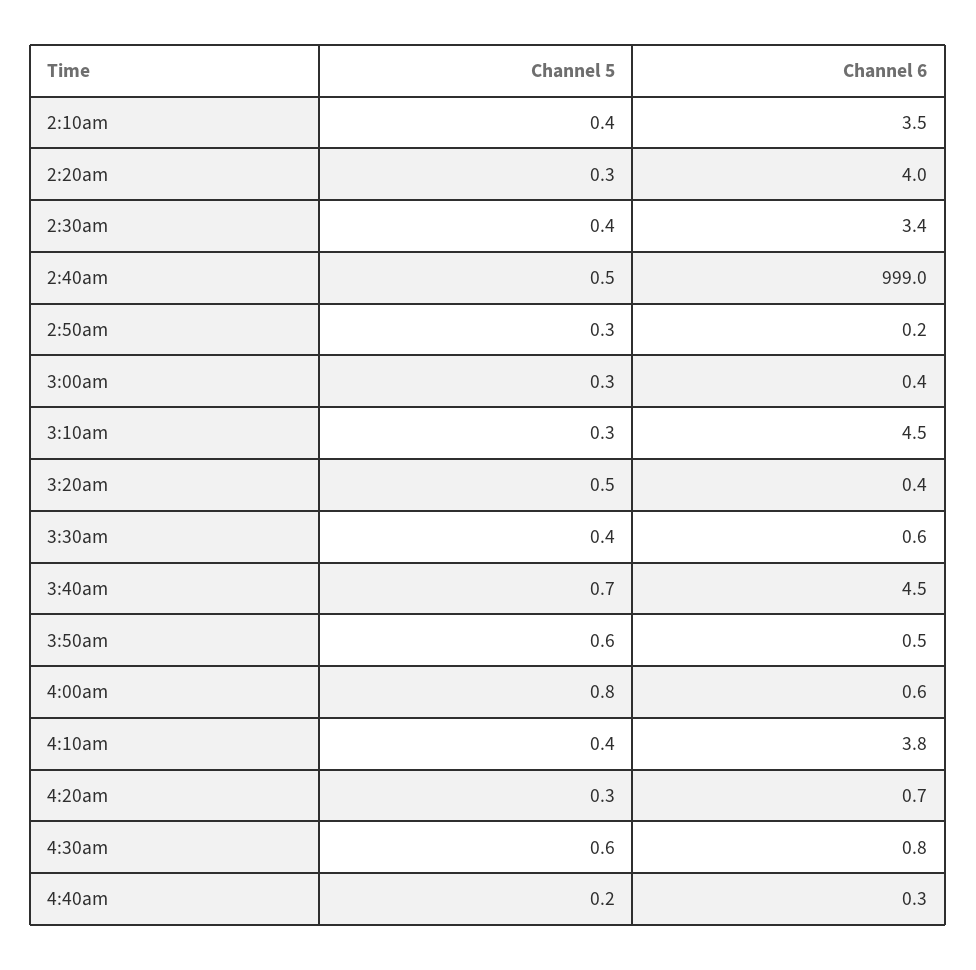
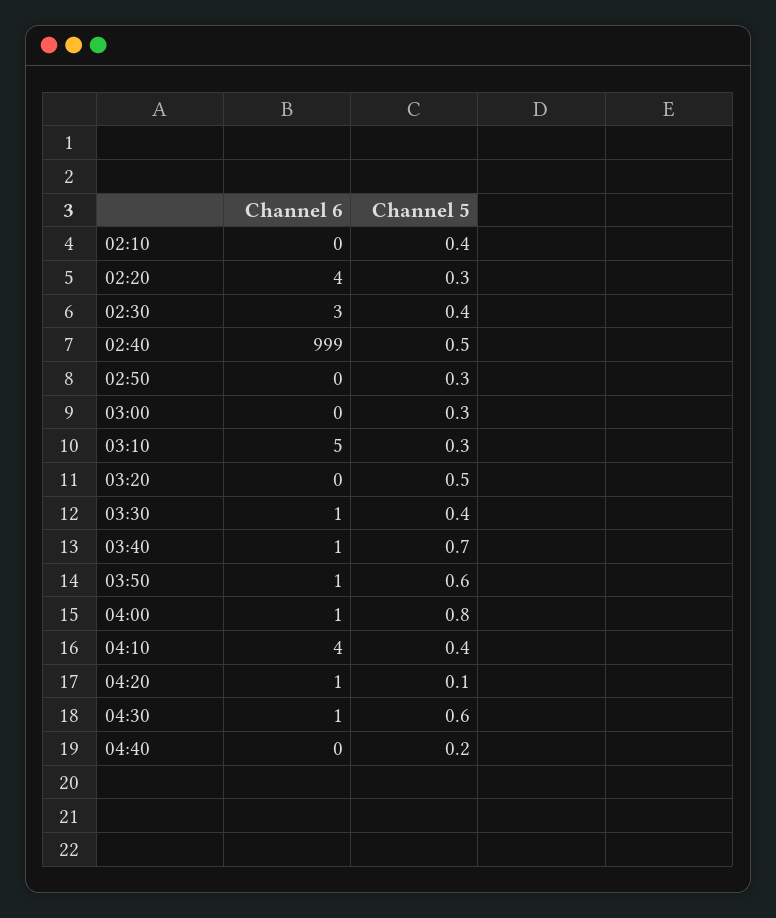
  {
    "Channel 5": {
      "2:10am": 0.4,
      "2:20am": 0.3,
      "2:30am": 0.4,
      "2:40am": 0.5,
      "2:50am": 0.3,
      "3:00am": 0.3,
      "3:10am": 0.3,
      "3:20am": 0.5,
      "3:30am": 0.4,
      "3:40am": 0.7,
      "3:50am": 0.6,
      "4:00am": 0.8,
      "4:10am": 0.4,
-     "4:20am": 0.3,
+     "4:20am": 0.1,
      "4:30am": 0.6,
      "4:40am": 0.2
    },
    "Channel 6": {
-     "2:10am": 3.5,
+     "2:10am": 0,
      "2:20am": 4,
      "2:30am": 3.4,
      "2:40am": 999,
      "2:50am": 0.2,
      "3:00am": 0.4,
      "3:10am": 4.5,
      "3:20am": 0.4,
      "3:30am": 0.6,
-     "3:40am": 4.5,
+     "3:40am": 1,
      "3:50am": 0.5,
      "4:00am": 0.6,
      "4:10am": 3.8,
      "4:20am": 0.7,
      "4:30am": 0.8,
      "4:40am": 0.3
    }
  }

